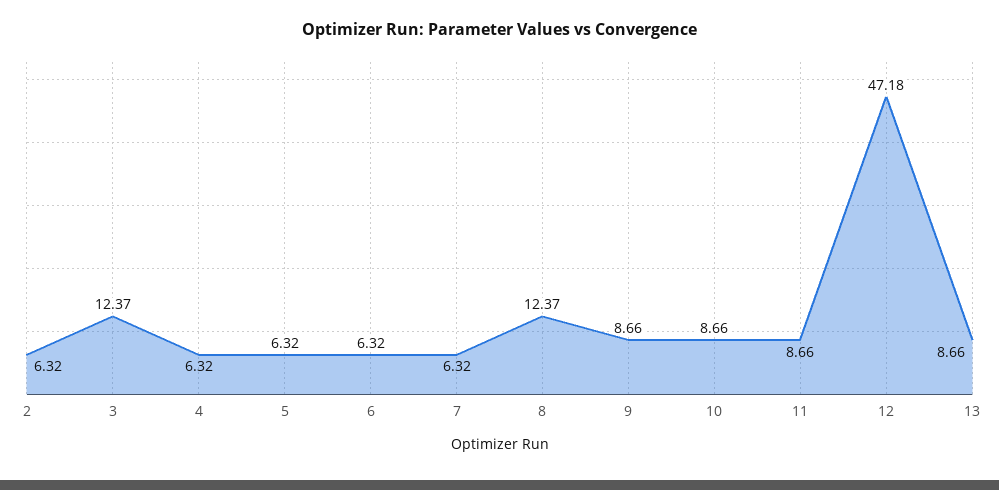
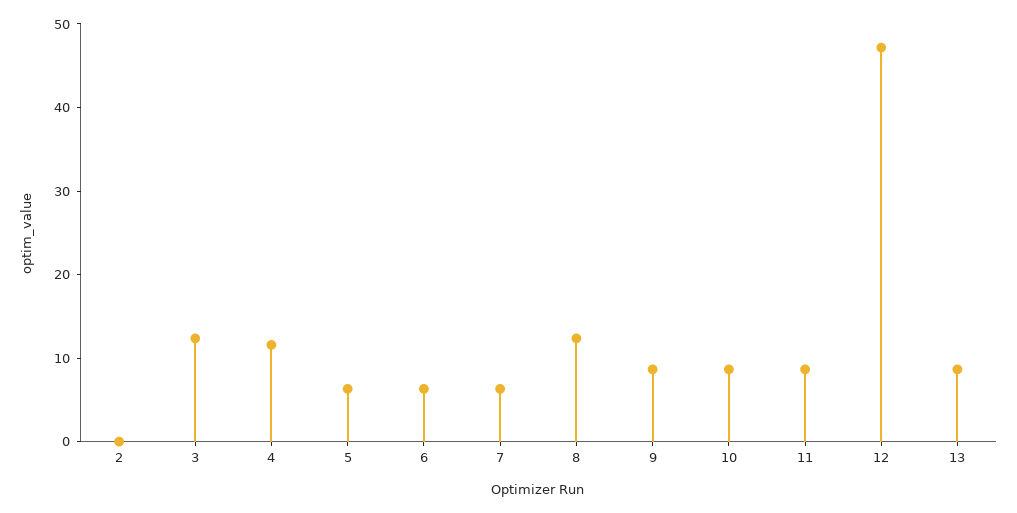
  {
-   "2": 6.32,
+   "2": 0,
    "3": 12.37,
-   "4": 6.32,
+   "4": 12,
    "5": 6.32,
    "6": 6.32,
    "7": 6.32,
    "8": 12.37,
    "9": 8.66,
    "10": 8.66,
    "11": 8.66,
    "12": 47.18,
    "13": 8.66
  }

